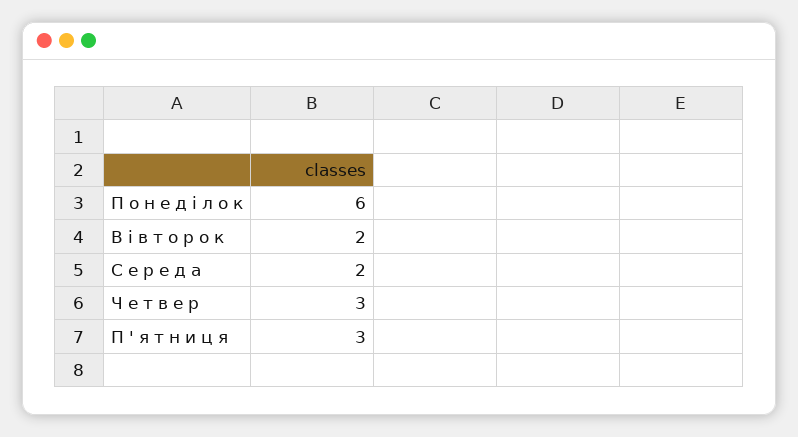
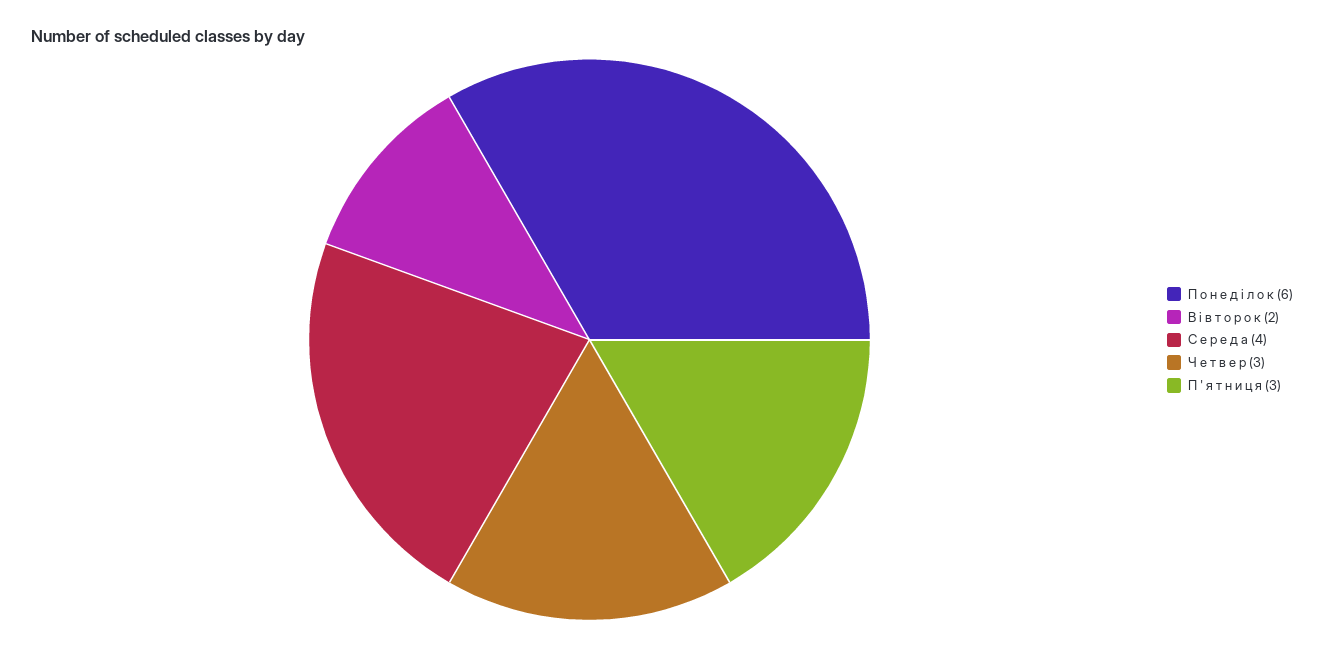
  {
    "П о н е д і л о к": 6,
    "В і в т о р о к": 2,
-   "С е р е д а": 2,
+   "С е р е д а": 4,
    "Ч е т в е р": 3,
    "П ' я т н и ц я": 3
  }

